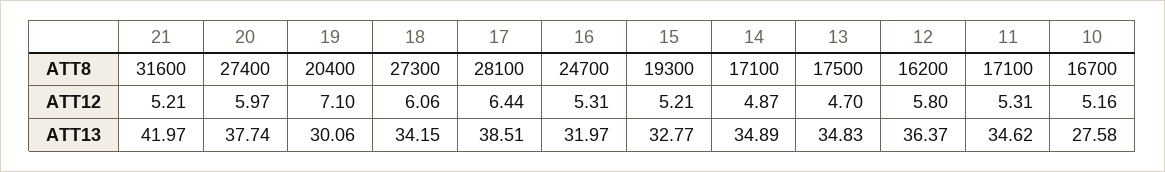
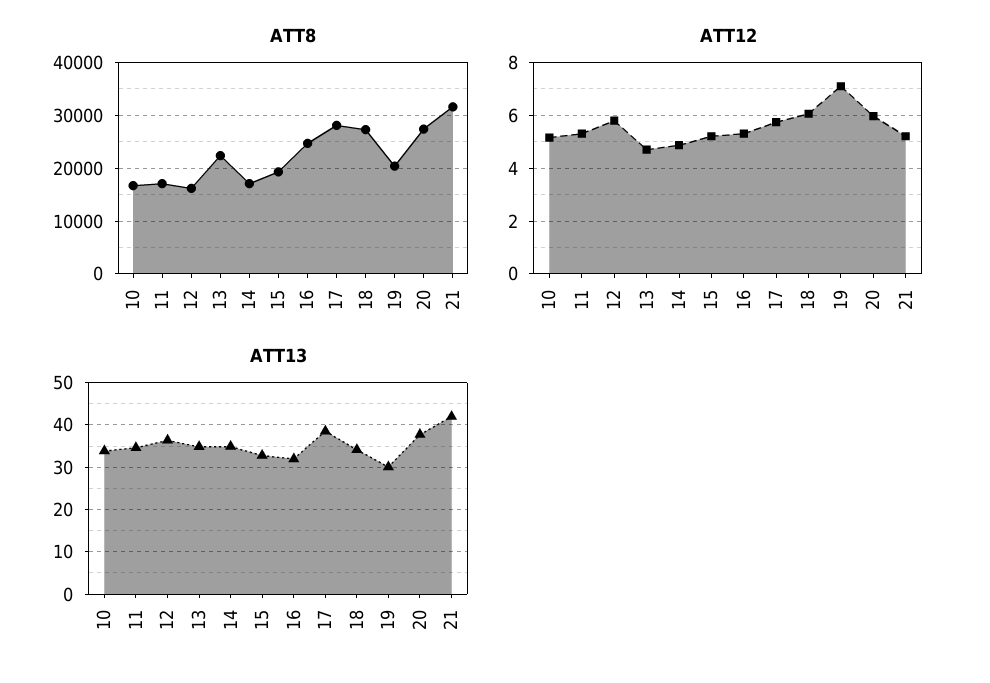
  {
    "ATT8": {
      "21": 31600,
      "20": 27400,
      "19": 20400,
      "18": 27300,
      "17": 28100,
      "16": 24700,
      "15": 19300,
      "14": 17100,
-     "13": 17500,
+     "13": 22000,
      "12": 16200,
      "11": 17100,
      "10": 16700
    },
    "ATT12": {
      "21": 5.21,
      "20": 5.97,
      "19": 7.1,
      "18": 6.06,
-     "17": 6.44,
+     "17": 5.75,
      "16": 5.31,
      "15": 5.21,
      "14": 4.87,
      "13": 4.7,
      "12": 5.8,
      "11": 5.31,
      "10": 5.16
    },
    "ATT13": {
      "21": 41.97,
      "20": 37.74,
      "19": 30.06,
      "18": 34.15,
      "17": 38.51,
      "16": 31.97,
      "15": 32.77,
      "14": 34.89,
      "13": 34.83,
      "12": 36.37,
      "11": 34.62,
-     "10": 27.58
+     "10": 34
    }
  }

